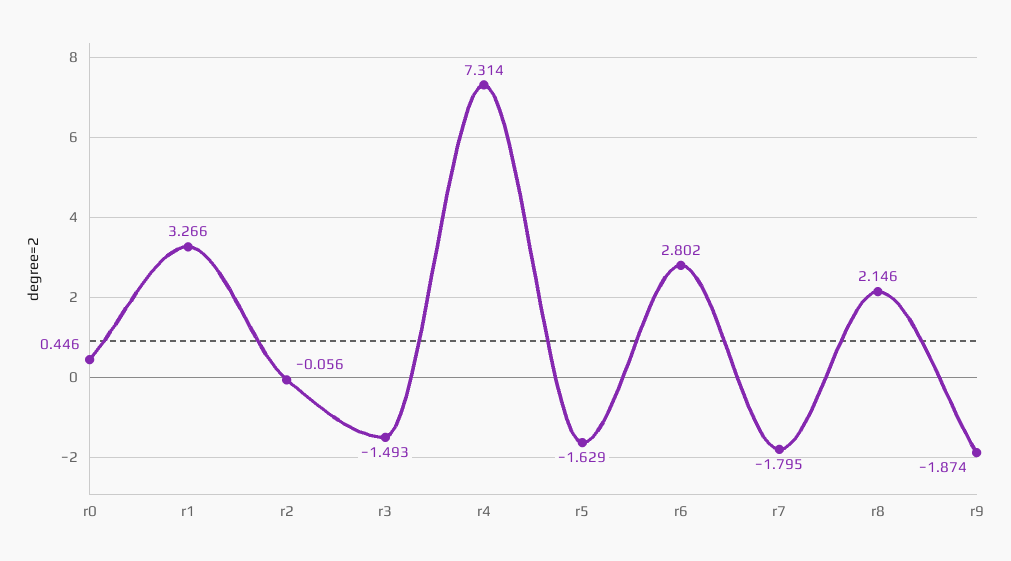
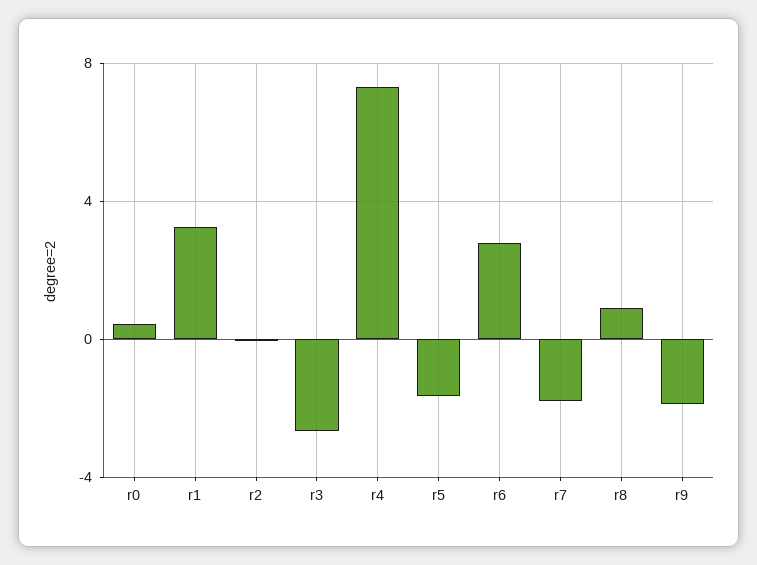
  {
    "r0": 0.446,
    "r1": 3.266,
    "r2": -0.056,
-   "r3": -1.493,
+   "r3": -2.5,
    "r4": 7.314,
    "r5": -1.629,
    "r6": 2.802,
    "r7": -1.795,
-   "r8": 2.146,
+   "r8": 1,
    "r9": -1.874
  }

